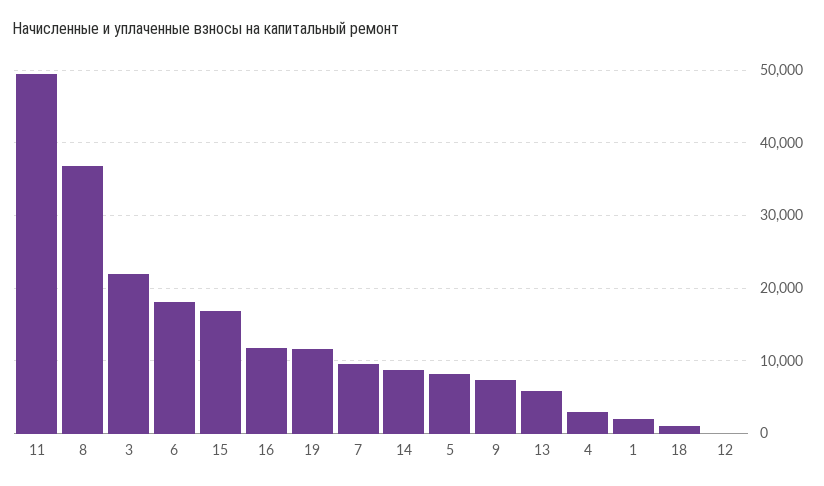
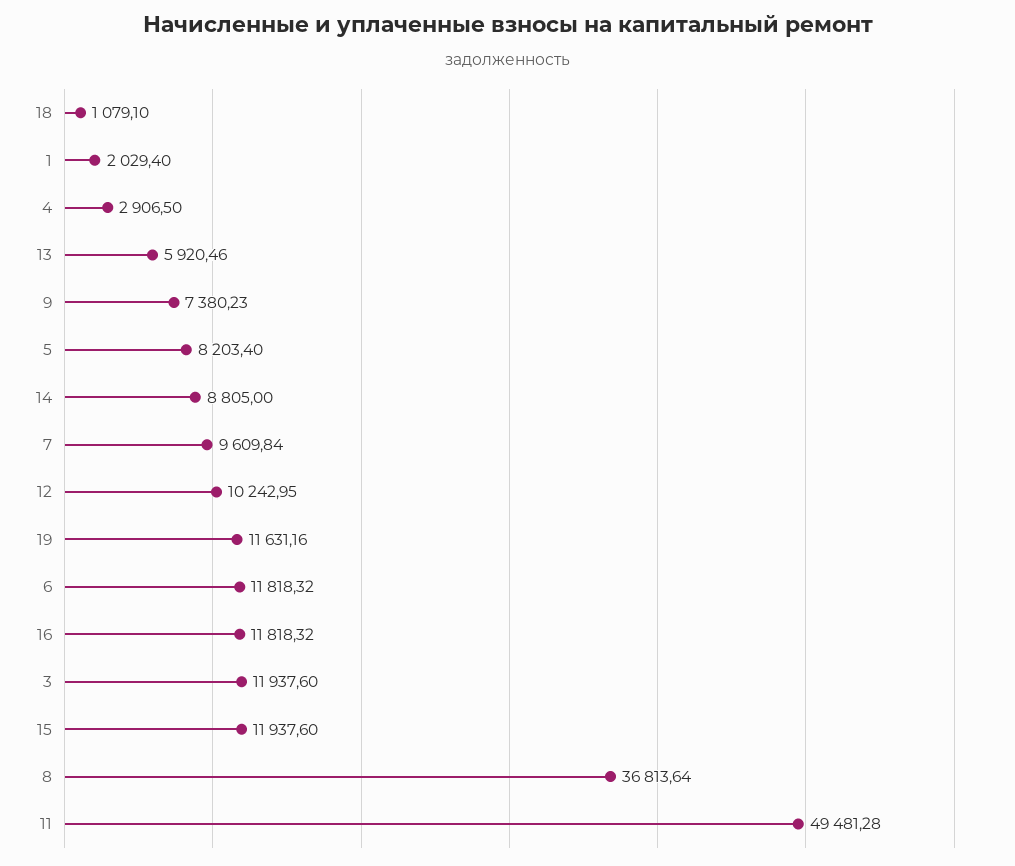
  {
    "11": 49481.28,
    "8": 36813.64,
-   "3": 22000,
+   "3": 11937.6,
-   "6": 18000,
+   "6": 11818.32,
-   "15": 17000,
+   "15": 11937.6,
    "16": 11818.32,
    "19": 11631.16,
    "7": 9609.84,
    "14": 8805,
    "5": 8203.4,
    "9": 7380.23,
    "13": 5920.46,
    "4": 2906.5,
    "1": 2029.4,
    "18": 1079.1,
-   "12": 0
+   "12": 10242.95
  }

